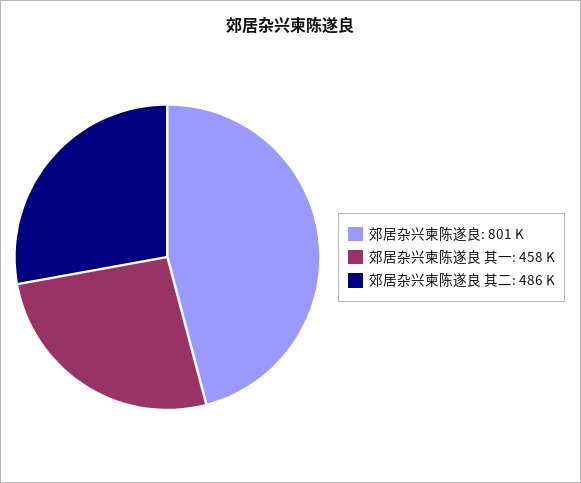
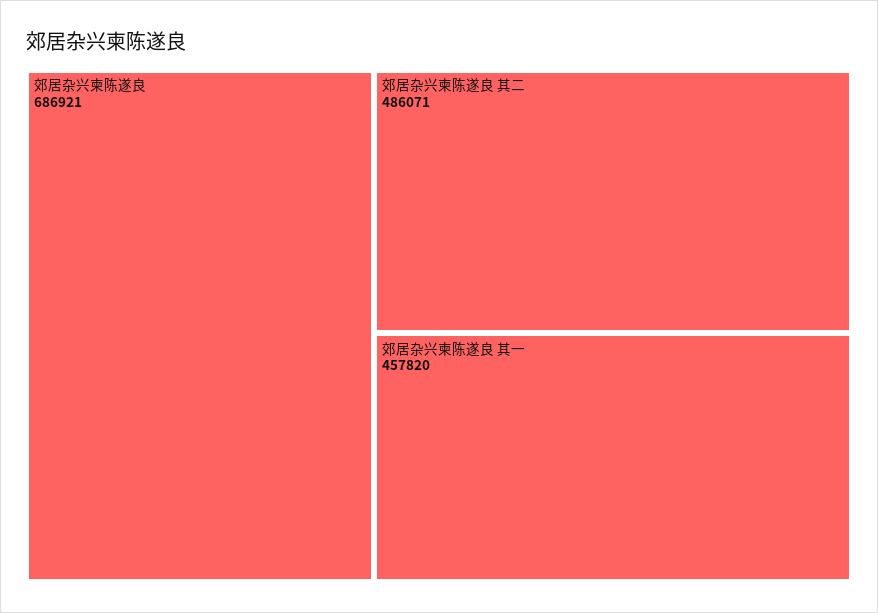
  {
-   "郊居杂兴柬陈遂良": 801000,
+   "郊居杂兴柬陈遂良": 686921,
    "郊居杂兴柬陈遂良 其一": 457820,
    "郊居杂兴柬陈遂良 其二": 486071
  }

